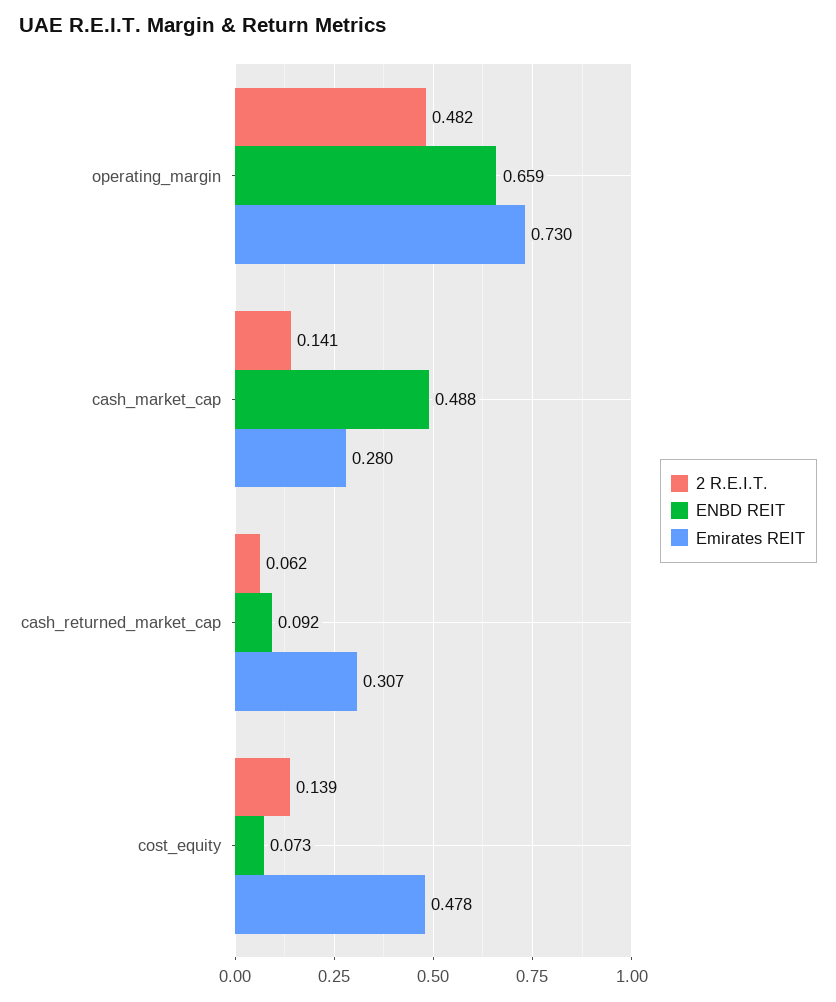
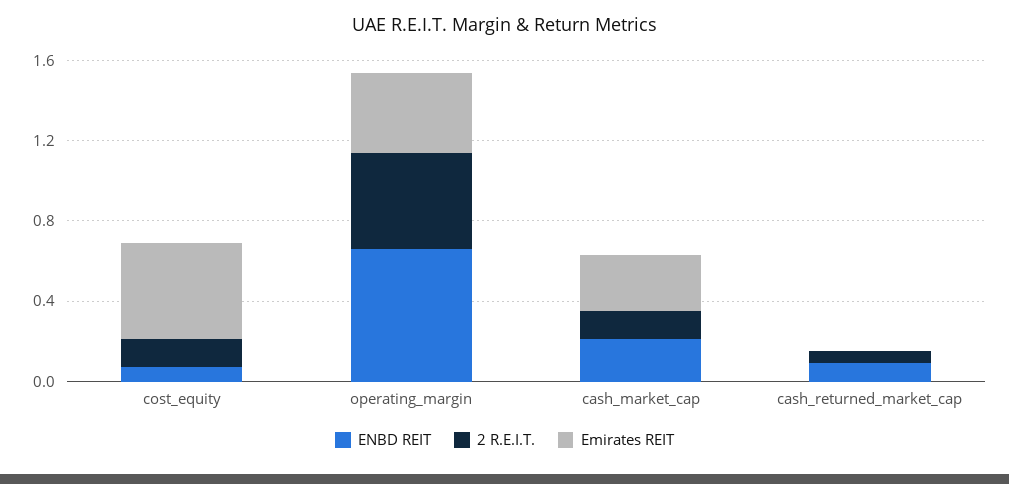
  {
    "2 R.E.I.T.": {
      "operating_margin": 0.482,
      "cash_market_cap": 0.141,
      "cash_returned_market_cap": 0.062,
      "cost_equity": 0.139
    },
    "ENBD REIT": {
      "operating_margin": 0.659,
-     "cash_market_cap": 0.488,
+     "cash_market_cap": 0.2,
      "cash_returned_market_cap": 0.092,
      "cost_equity": 0.073
    },
    "Emirates REIT": {
-     "operating_margin": 0.73,
+     "operating_margin": 0.4,
      "cash_market_cap": 0.28,
-     "cash_returned_market_cap": 0.307,
+     "cash_returned_market_cap": 0,
      "cost_equity": 0.478
    }
  }

